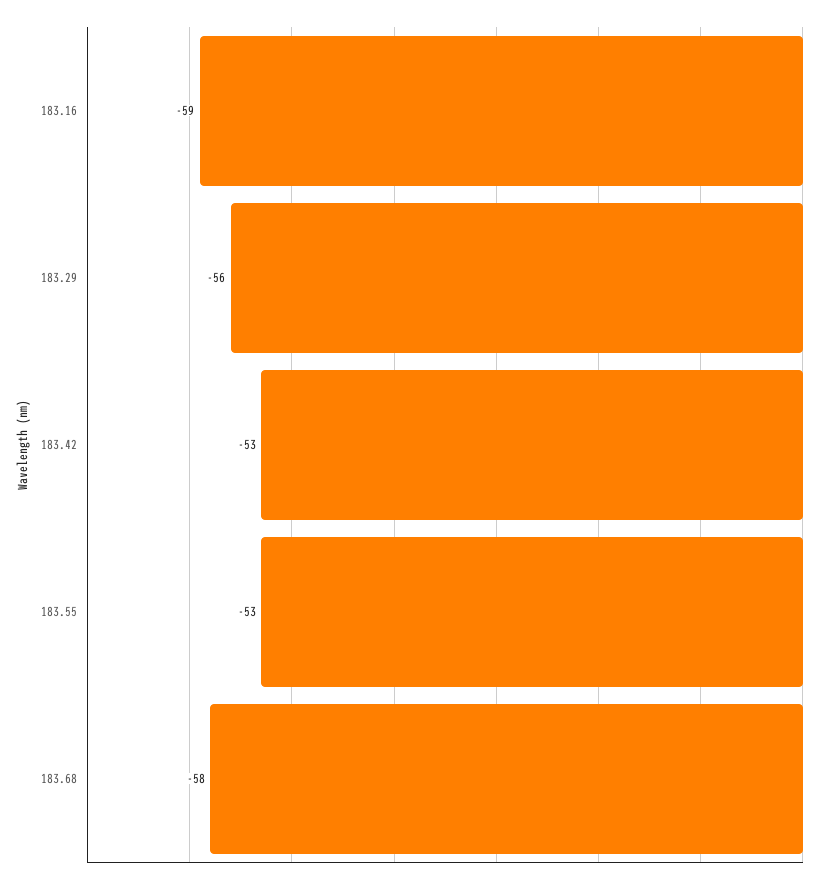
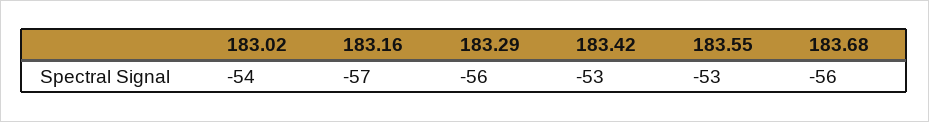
  {
-   "183.16": -59,
+   "183.16": -57,
    "183.29": -56,
    "183.42": -53,
    "183.55": -53,
-   "183.68": -58
+   "183.68": -56,
+   "183.02": -54
  }

